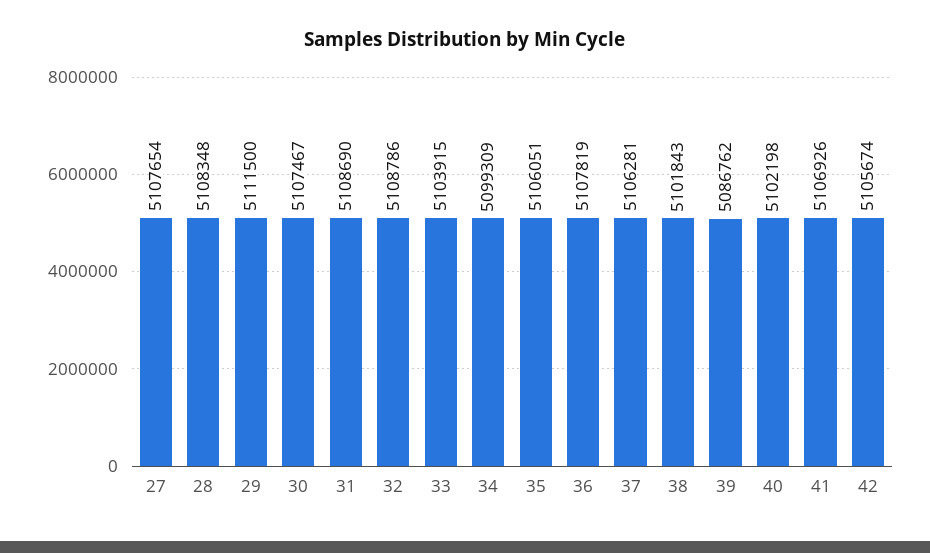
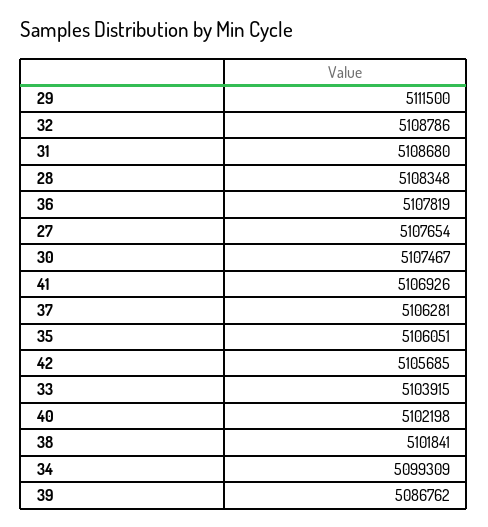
  {
    "27": 5107654,
    "28": 5108348,
    "29": 5111500,
    "30": 5107467,
-   "31": 5108690,
+   "31": 5108680,
    "32": 5108786,
    "33": 5103915,
    "34": 5099309,
    "35": 5106051,
    "36": 5107819,
    "37": 5106281,
-   "38": 5101843,
+   "38": 5101841,
    "39": 5086762,
    "40": 5102198,
    "41": 5106926,
-   "42": 5105674
+   "42": 5105685
  }

